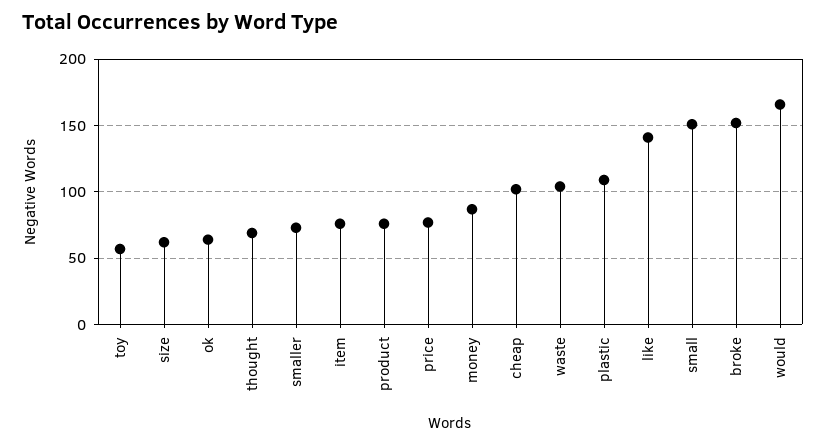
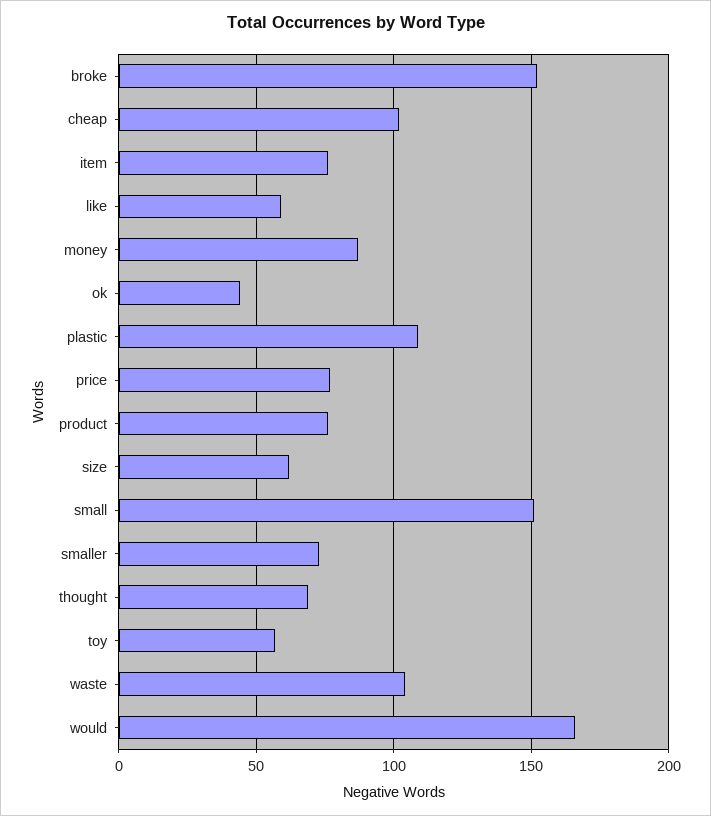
  {
    "toy": 55,
    "size": 60,
-   "ok": 65,
+   "ok": 45,
    "thought": 70,
    "smaller": 75,
    "item": 75,
    "product": 75,
    "price": 75,
    "money": 85,
    "cheap": 100,
    "waste": 105,
    "plastic": 110,
-   "like": 140,
+   "like": 60,
    "small": 150,
    "broke": 150,
    "would": 165
  }

